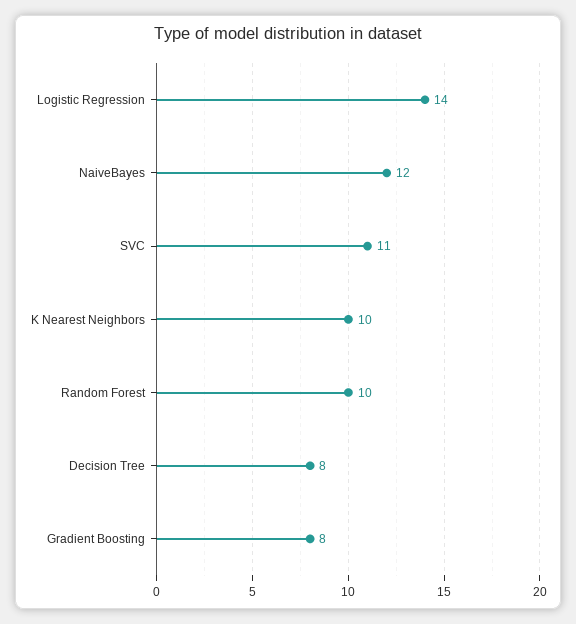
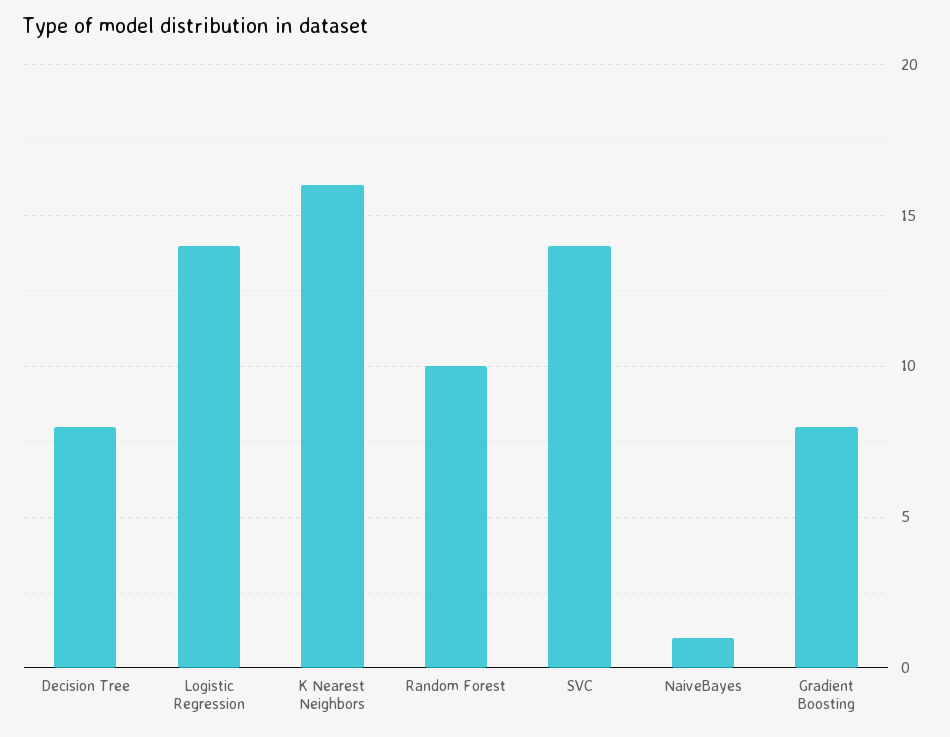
  {
    "Logistic Regression": 14,
-   "NaiveBayes": 12,
+   "NaiveBayes": 1,
-   "SVC": 11,
+   "SVC": 14,
-   "K Nearest Neighbors": 10,
+   "K Nearest Neighbors": 16,
    "Random Forest": 10,
    "Decision Tree": 8,
    "Gradient Boosting": 8
  }

